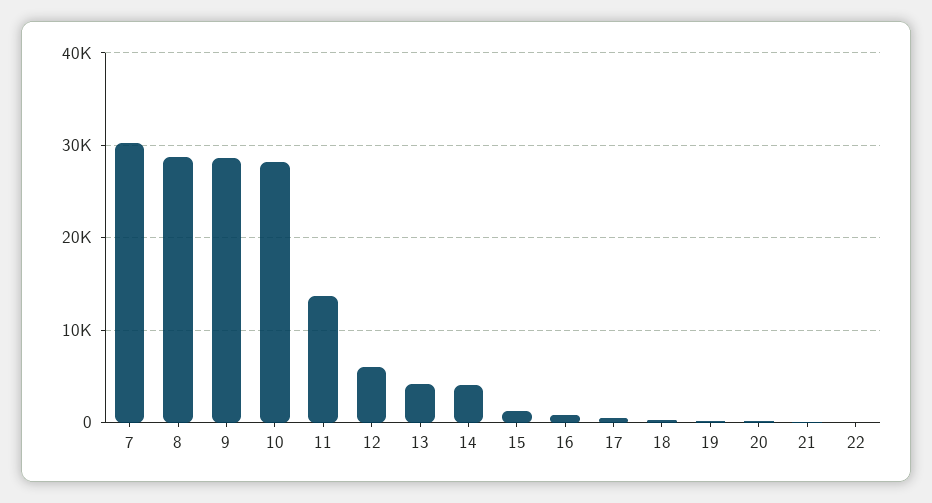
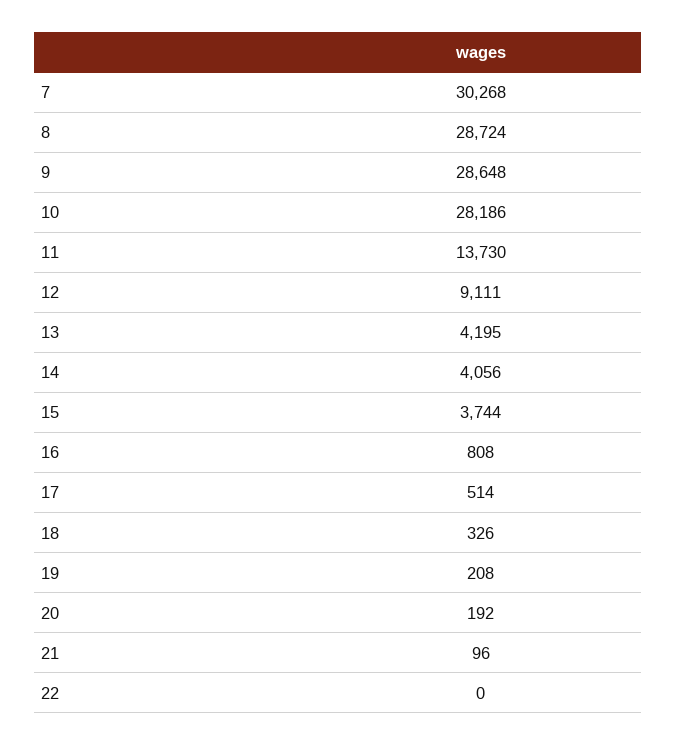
  {
    "7": 30268,
    "8": 28724,
    "9": 28648,
    "10": 28186,
    "11": 13730,
-   "12": 6000,
+   "12": 9111,
    "13": 4195,
    "14": 4056,
-   "15": 1000,
+   "15": 3744,
    "16": 808,
    "17": 514,
    "18": 326,
    "19": 208,
    "20": 192,
    "21": 96,
    "22": 0
  }

